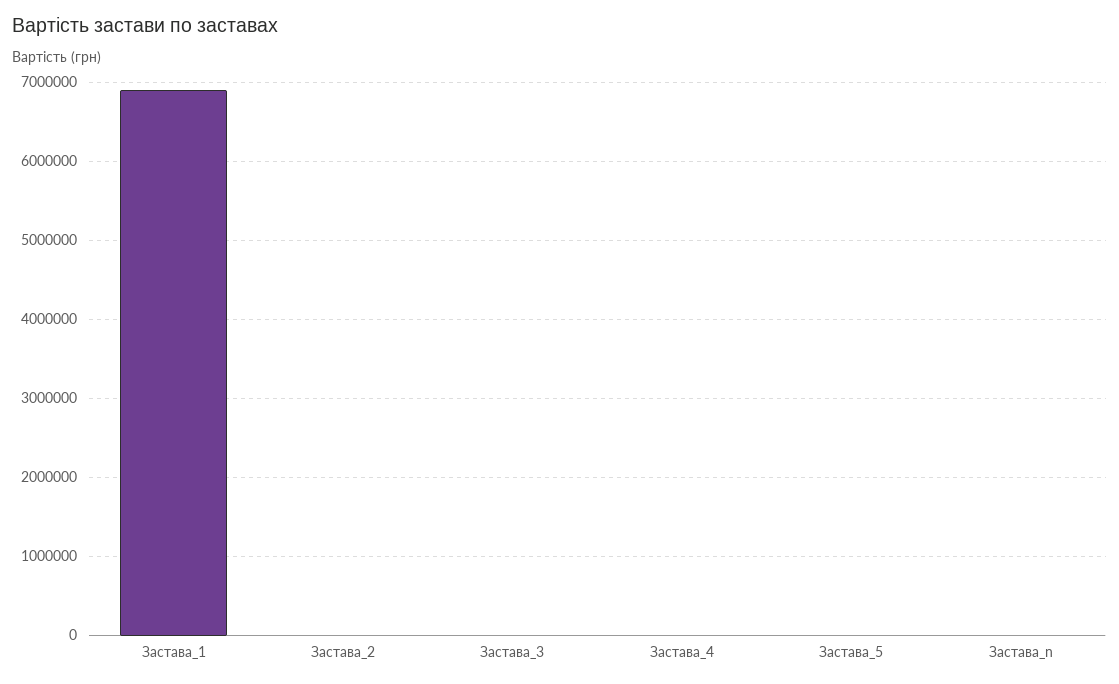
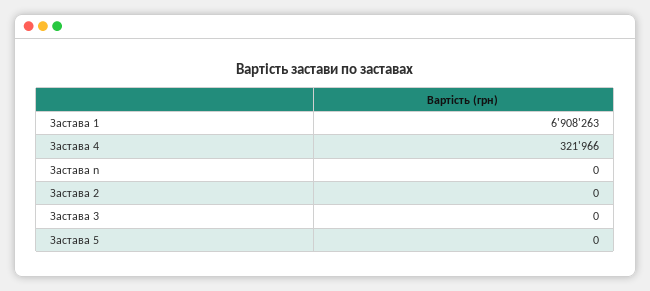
  {
    "Застава_1": 6908263,
    "Застава_2": 0,
    "Застава_3": 0,
-   "Застава_4": 0,
+   "Застава_4": 321966,
    "Застава_5": 0,
    "Застава_n": 0
  }

